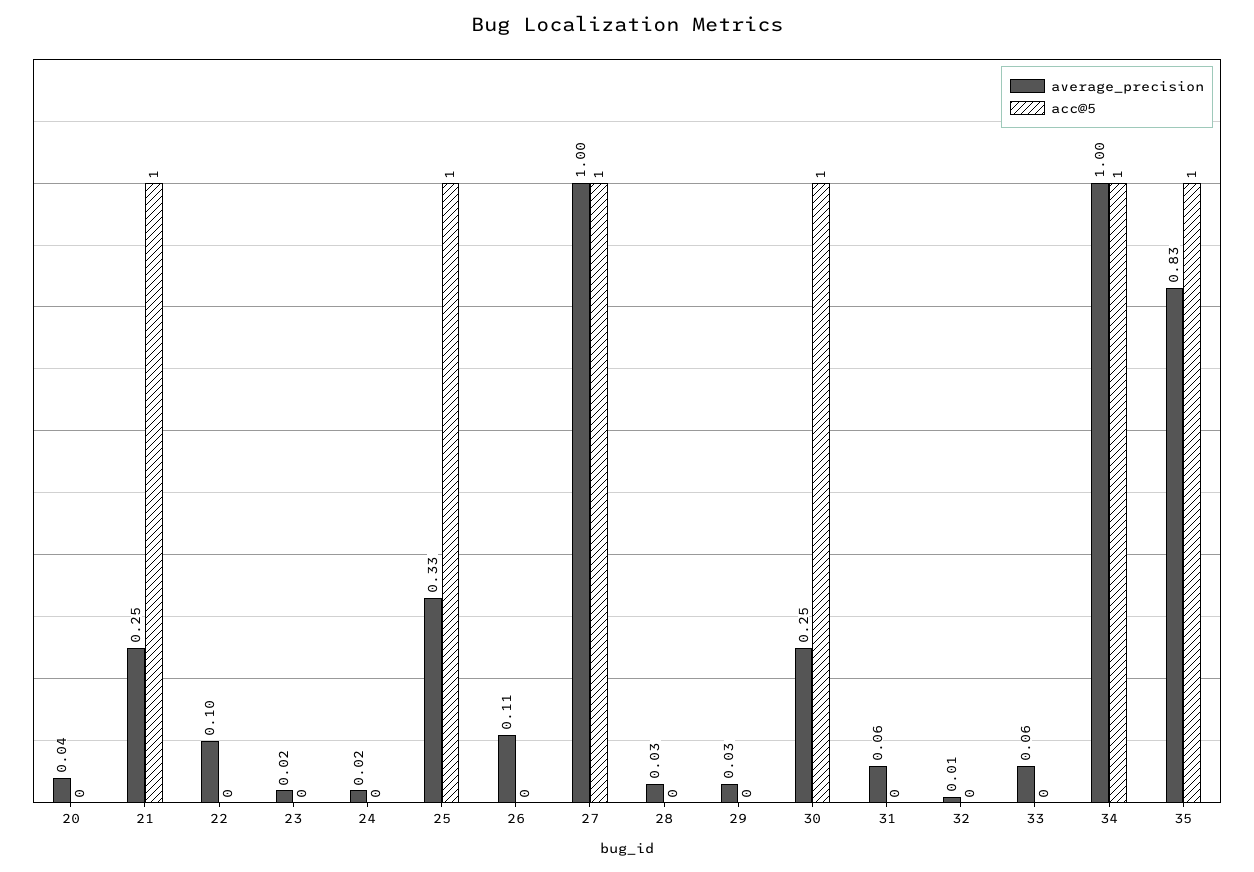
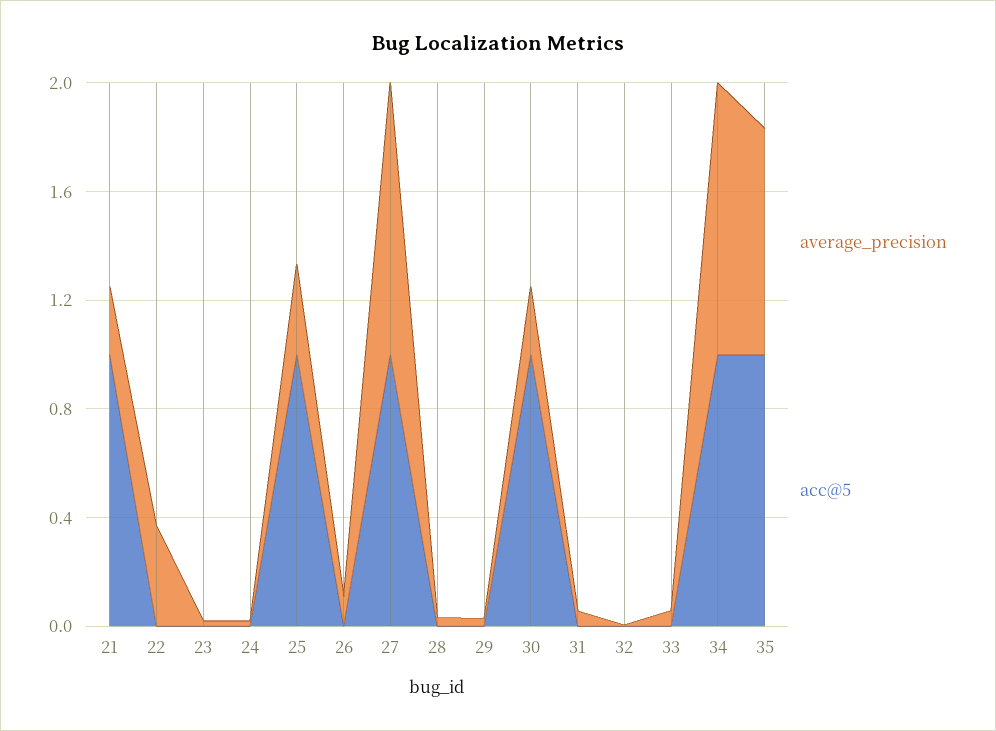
  {
    "average_precision": {
-     "20": 0.04,
      "21": 0.25,
-     "22": 0.1,
+     "22": 0.4,
      "23": 0.02,
      "24": 0.02,
      "25": 0.33,
      "26": 0.11,
      "27": 1,
      "28": 0.03,
      "29": 0.03,
      "30": 0.25,
      "31": 0.06,
      "32": 0.01,
      "33": 0.06,
      "34": 1,
      "35": 0.83
    },
    "acc@5": {
-     "20": 0,
      "21": 1,
      "22": 0,
      "23": 0,
      "24": 0,
      "25": 1,
      "26": 0,
      "27": 1,
      "28": 0,
      "29": 0,
      "30": 1,
      "31": 0,
      "32": 0,
      "33": 0,
      "34": 1,
      "35": 1
    }
  }

